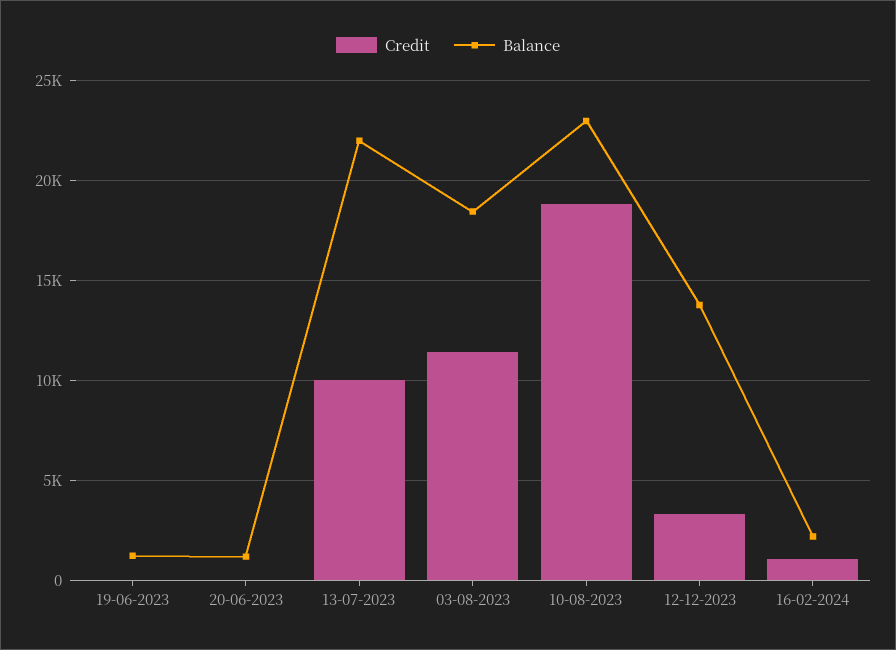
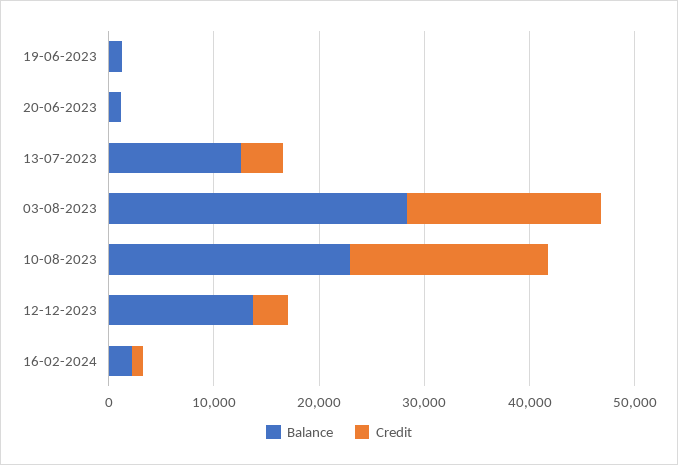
  {
    "Credit": {
      "19-06-2023": 0,
      "20-06-2023": 0,
-     "13-07-2023": 10000,
+     "13-07-2023": 4000,
-     "03-08-2023": 11500,
+     "03-08-2023": 18000,
      "10-08-2023": 19000,
      "12-12-2023": 3500,
      "16-02-2024": 1000
    },
    "Balance": {
      "19-06-2023": 1000,
      "20-06-2023": 1000,
-     "13-07-2023": 22000,
+     "13-07-2023": 12000,
-     "03-08-2023": 18500,
+     "03-08-2023": 28000,
      "10-08-2023": 23000,
      "12-12-2023": 14000,
      "16-02-2024": 2000
    }
  }

